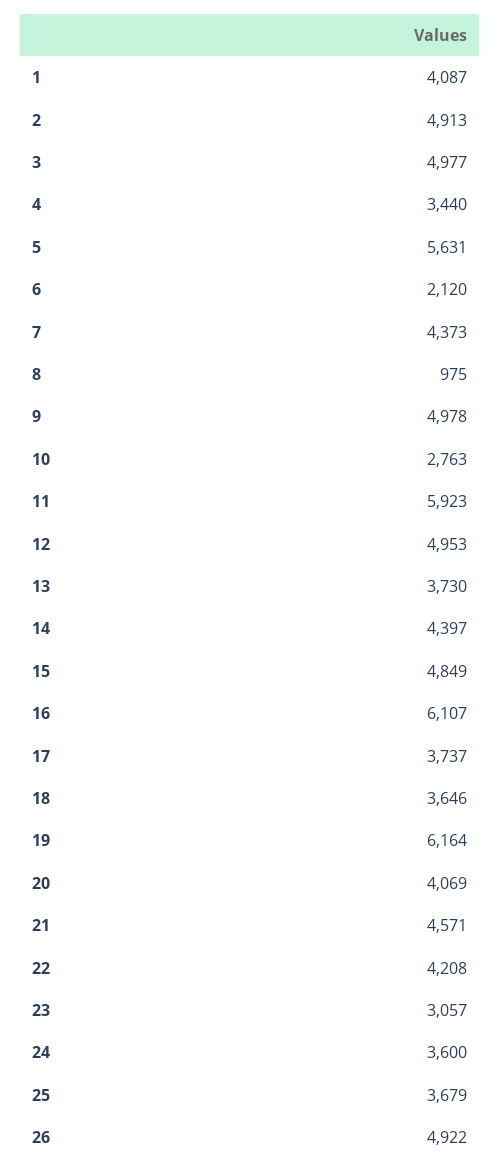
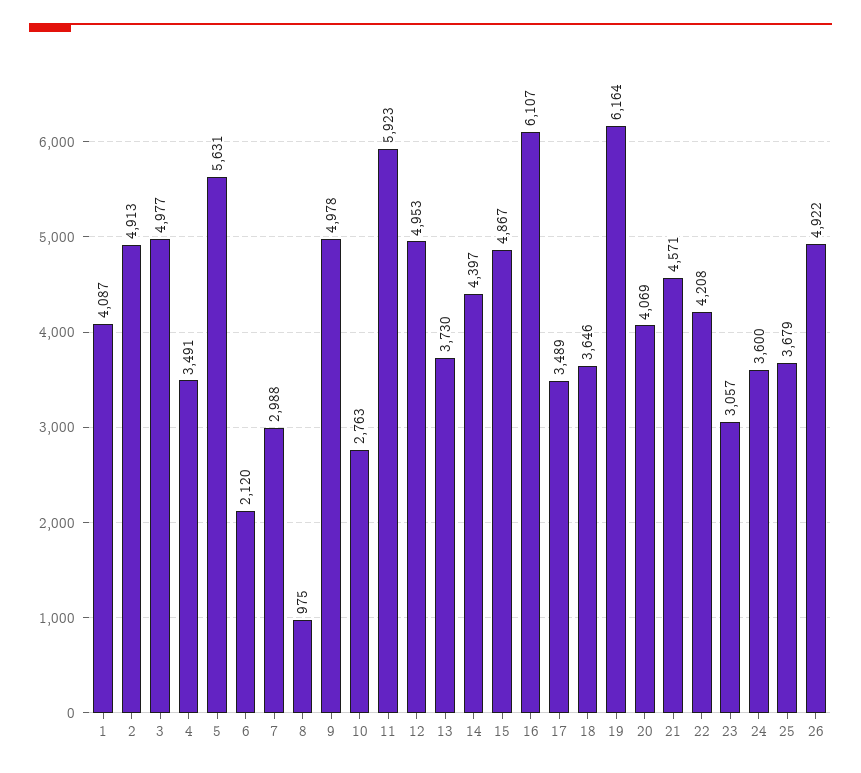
  {
    "1": 4087,
    "2": 4913,
    "3": 4977,
-   "4": 3440,
+   "4": 3491,
    "5": 5631,
    "6": 2120,
-   "7": 4373,
+   "7": 2988,
    "8": 975,
    "9": 4978,
    "10": 2763,
    "11": 5923,
    "12": 4953,
    "13": 3730,
    "14": 4397,
-   "15": 4849,
+   "15": 4867,
    "16": 6107,
-   "17": 3737,
+   "17": 3489,
    "18": 3646,
    "19": 6164,
    "20": 4069,
    "21": 4571,
    "22": 4208,
    "23": 3057,
    "24": 3600,
    "25": 3679,
    "26": 4922
  }

